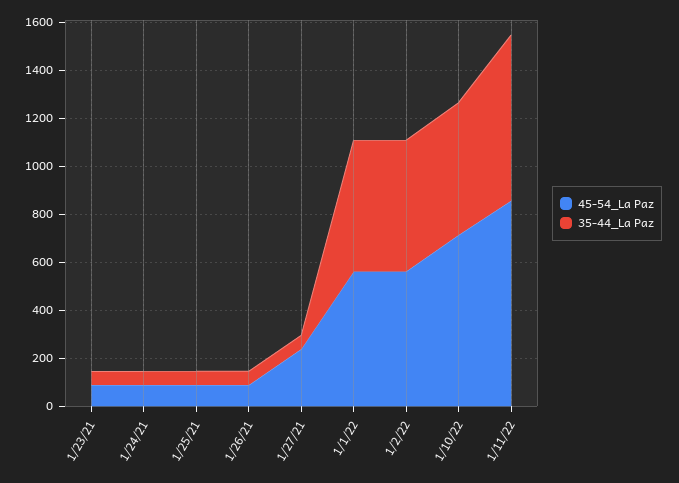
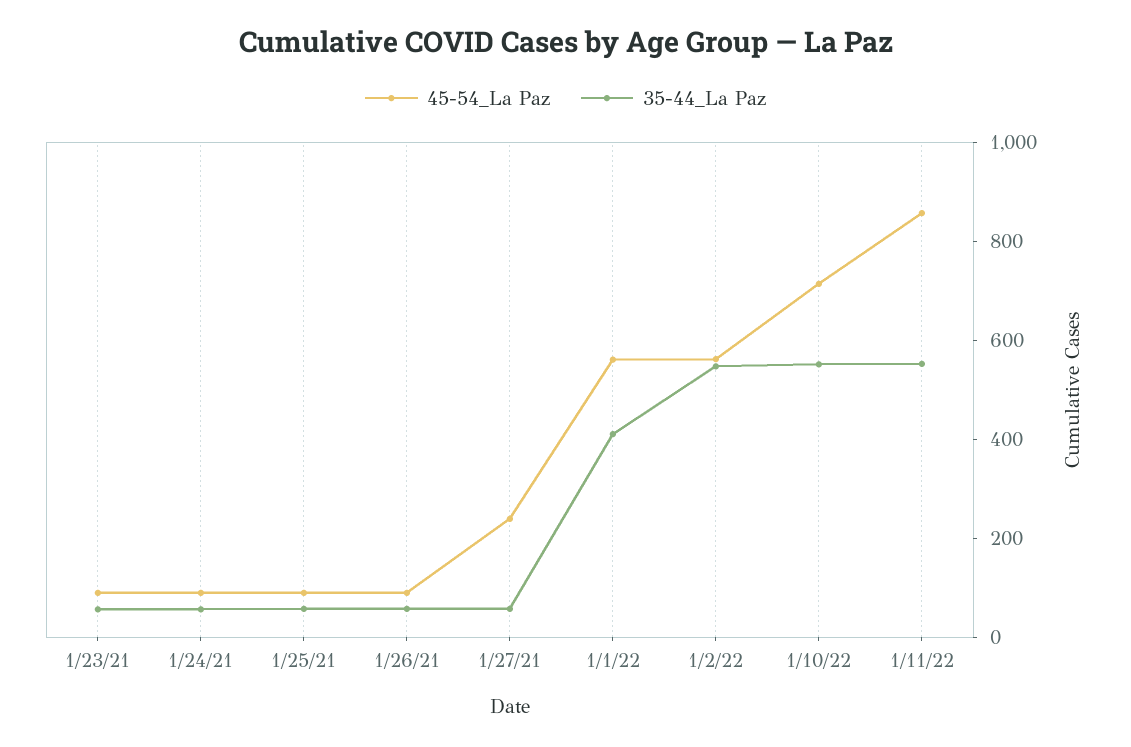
  {
    "45-54_La Paz": {
      "1/23/21": 100,
      "1/24/21": 100,
      "1/25/21": 100,
      "1/26/21": 100,
      "1/27/21": 250,
      "1/1/22": 550,
      "1/2/22": 550,
      "1/10/22": 700,
      "1/11/22": 850
    },
    "35-44_La Paz": {
      "1/23/21": 50,
      "1/24/21": 50,
      "1/25/21": 50,
      "1/26/21": 50,
      "1/27/21": 50,
-     "1/1/22": 550,
+     "1/1/22": 400,
      "1/2/22": 550,
      "1/10/22": 550,
-     "1/11/22": 700
+     "1/11/22": 550
    }
  }

